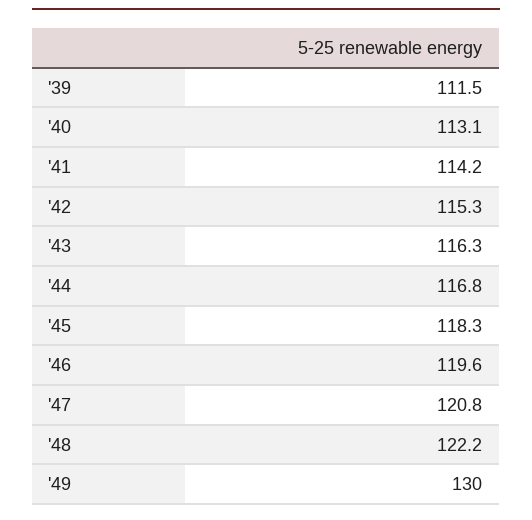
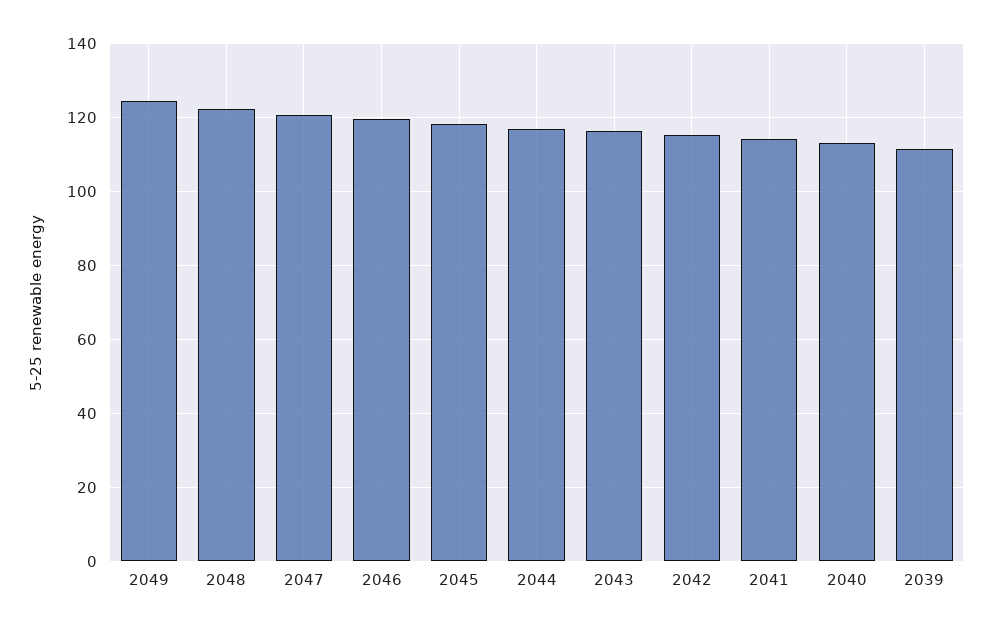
  {
    "'39": 111.5,
    "'40": 113.1,
    "'41": 114.2,
    "'42": 115.3,
    "'43": 116.3,
    "'44": 116.8,
    "'45": 118.3,
    "'46": 119.6,
    "'47": 120.8,
    "'48": 122.2,
-   "'49": 130
+   "'49": 124
  }

